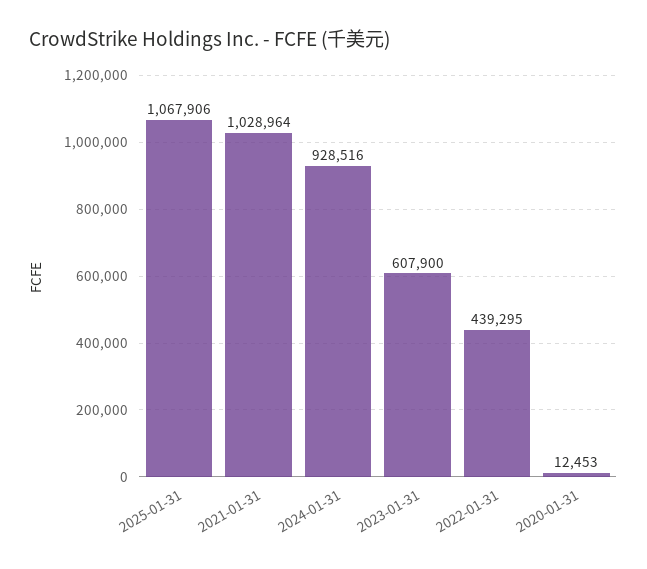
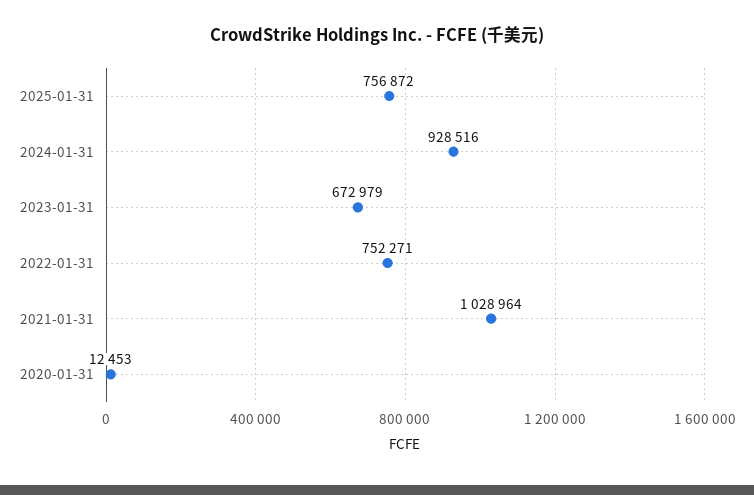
  {
-   "2025-01-31": 1067906,
+   "2025-01-31": 756872,
    "2021-01-31": 1028964,
    "2024-01-31": 928516,
-   "2023-01-31": 607900,
+   "2023-01-31": 672979,
-   "2022-01-31": 439295,
+   "2022-01-31": 752271,
    "2020-01-31": 12453
  }

